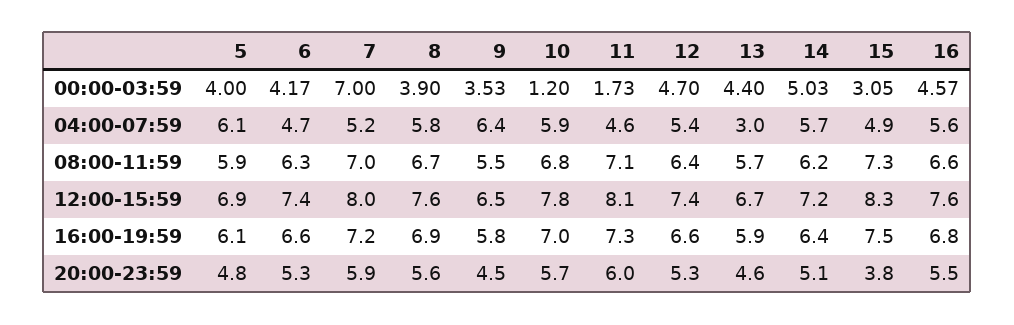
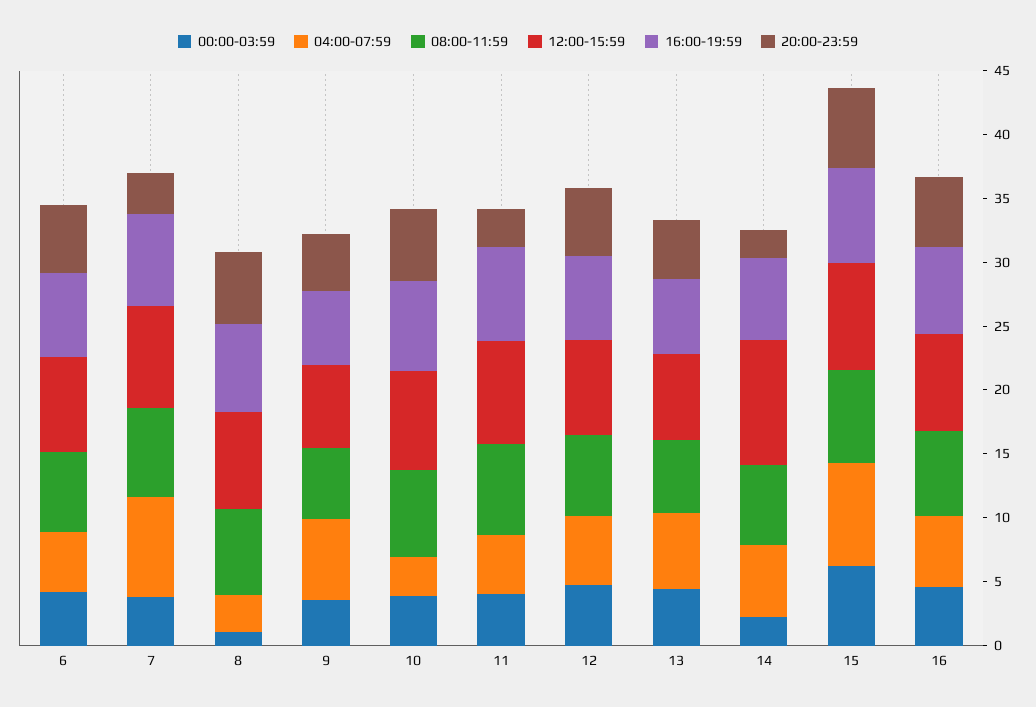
  {
    "00:00-03:59": {
-     "5": 4,
      "6": 4.17,
-     "7": 7,
+     "7": 4,
-     "8": 3.9,
+     "8": 1,
      "9": 3.53,
-     "10": 1.2,
+     "10": 4,
-     "11": 1.73,
+     "11": 4,
      "12": 4.7,
      "13": 4.4,
-     "14": 5.03,
+     "14": 2,
-     "15": 3.05,
+     "15": 6,
      "16": 4.57
    },
    "04:00-07:59": {
-     "5": 6.1,
      "6": 4.7,
-     "7": 5.2,
+     "7": 8,
-     "8": 5.8,
+     "8": 3,
      "9": 6.4,
-     "10": 5.9,
+     "10": 3,
      "11": 4.6,
      "12": 5.4,
-     "13": 3,
+     "13": 6,
      "14": 5.7,
-     "15": 4.9,
+     "15": 8,
      "16": 5.6
    },
    "08:00-11:59": {
-     "5": 5.9,
      "6": 6.3,
      "7": 7,
      "8": 6.7,
      "9": 5.5,
      "10": 6.8,
      "11": 7.1,
      "12": 6.4,
      "13": 5.7,
      "14": 6.2,
      "15": 7.3,
      "16": 6.6
    },
    "12:00-15:59": {
-     "5": 6.9,
      "6": 7.4,
      "7": 8,
      "8": 7.6,
      "9": 6.5,
      "10": 7.8,
      "11": 8.1,
      "12": 7.4,
      "13": 6.7,
-     "14": 7.2,
+     "14": 10,
      "15": 8.3,
      "16": 7.6
    },
    "16:00-19:59": {
-     "5": 6.1,
      "6": 6.6,
      "7": 7.2,
      "8": 6.9,
      "9": 5.8,
      "10": 7,
      "11": 7.3,
      "12": 6.6,
      "13": 5.9,
      "14": 6.4,
      "15": 7.5,
      "16": 6.8
    },
    "20:00-23:59": {
-     "5": 4.8,
      "6": 5.3,
-     "7": 5.9,
+     "7": 3,
      "8": 5.6,
      "9": 4.5,
      "10": 5.7,
-     "11": 6,
+     "11": 3,
      "12": 5.3,
      "13": 4.6,
-     "14": 5.1,
+     "14": 2,
-     "15": 3.8,
+     "15": 6,
      "16": 5.5
    }
  }

